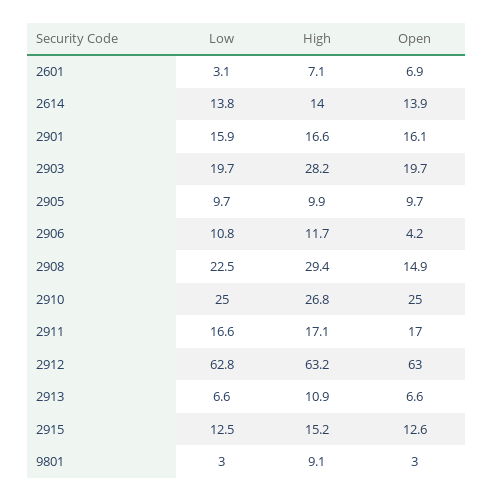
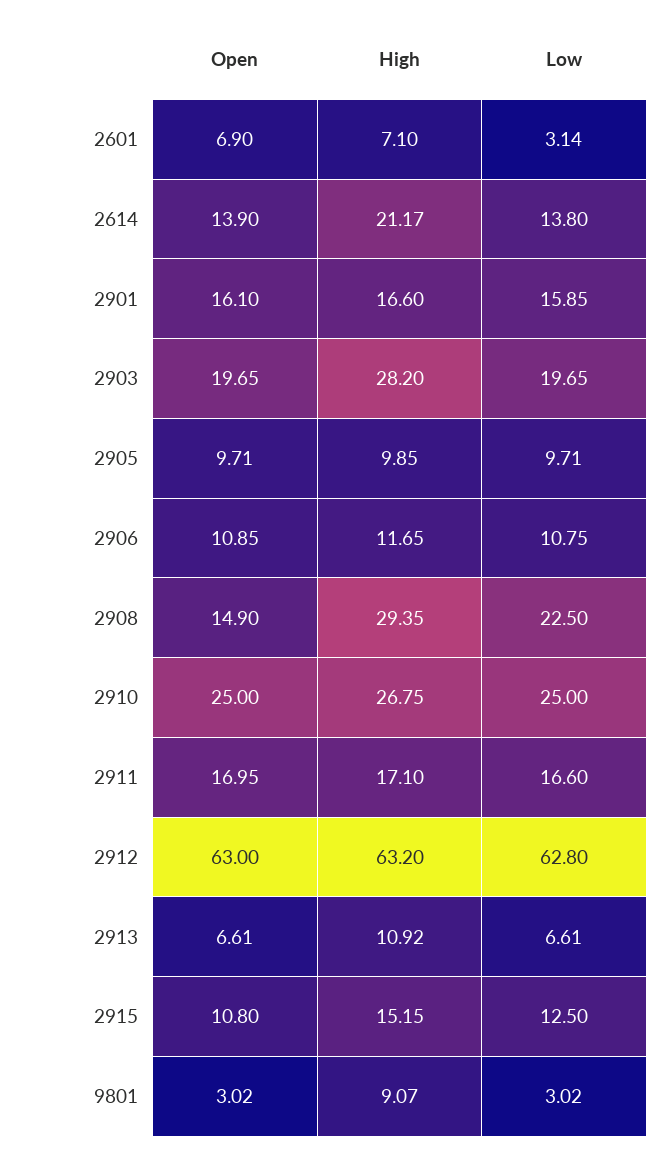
  {
    "Low": {
      "2601": 3.14,
      "2614": 13.8,
      "2901": 15.85,
      "2903": 19.65,
      "2905": 9.71,
      "2906": 10.75,
      "2908": 22.5,
      "2910": 25,
      "2911": 16.6,
      "2912": 62.8,
      "2913": 6.61,
      "2915": 12.5,
      "9801": 3.02
    },
    "High": {
      "2601": 7.1,
-     "2614": 14,
+     "2614": 21.17,
      "2901": 16.6,
      "2903": 28.2,
      "2905": 9.85,
      "2906": 11.65,
      "2908": 29.35,
      "2910": 26.75,
      "2911": 17.1,
      "2912": 63.2,
      "2913": 10.92,
      "2915": 15.15,
      "9801": 9.07
    },
    "Open": {
      "2601": 6.9,
      "2614": 13.9,
      "2901": 16.1,
      "2903": 19.65,
      "2905": 9.71,
-     "2906": 4.2,
+     "2906": 10.85,
      "2908": 14.9,
      "2910": 25,
      "2911": 16.95,
      "2912": 63,
      "2913": 6.61,
-     "2915": 12.6,
+     "2915": 10.8,
      "9801": 3.02
    }
  }

